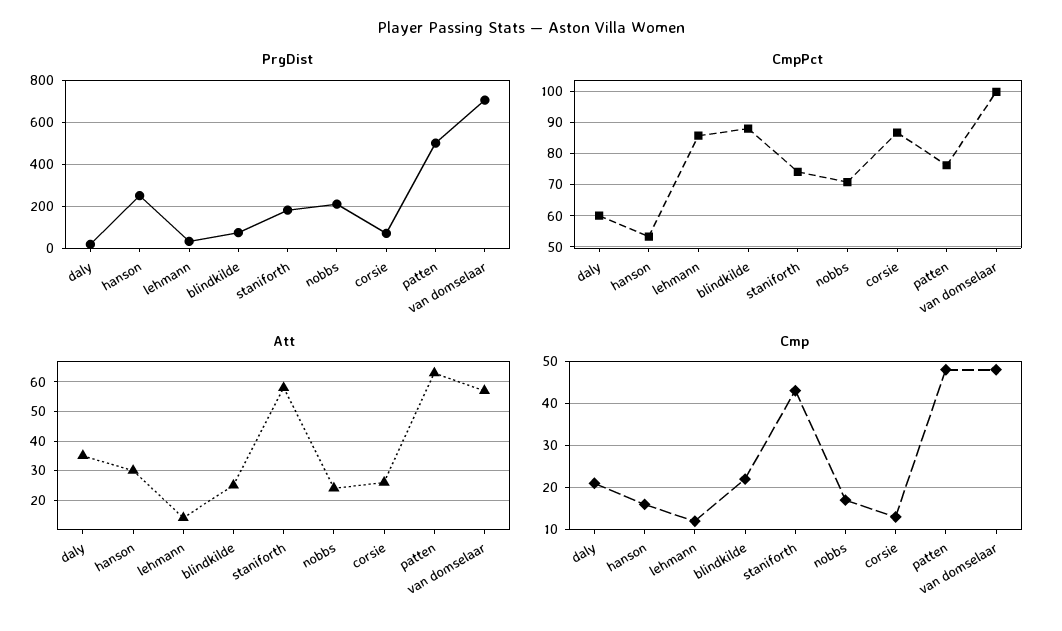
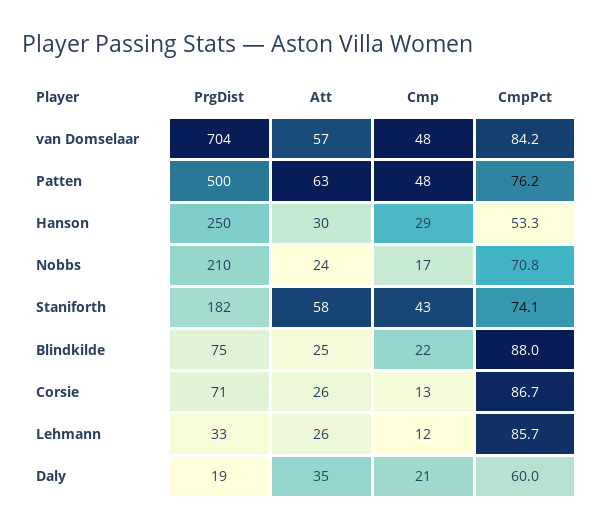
  {
    "PrgDist": {
      "daly": 19,
      "hanson": 250,
      "lehmann": 33,
      "blindkilde": 75,
      "staniforth": 182,
      "nobbs": 210,
      "corsie": 71,
      "patten": 500,
      "van domselaar": 704
    },
    "CmpPct": {
      "daly": 60,
      "hanson": 53.3,
      "lehmann": 85.7,
      "blindkilde": 88,
      "staniforth": 74.1,
      "nobbs": 70.8,
      "corsie": 86.7,
      "patten": 76.2,
-     "van domselaar": 100
+     "van domselaar": 84.2
    },
    "Att": {
      "daly": 35,
      "hanson": 30,
-     "lehmann": 15,
+     "lehmann": 26,
      "blindkilde": 25,
      "staniforth": 58,
      "nobbs": 24,
      "corsie": 26,
      "patten": 63,
      "van domselaar": 57
    },
    "Cmp": {
      "daly": 21,
-     "hanson": 15,
+     "hanson": 29,
      "lehmann": 12,
      "blindkilde": 22,
      "staniforth": 43,
      "nobbs": 17,
      "corsie": 13,
      "patten": 48,
      "van domselaar": 48
    }
  }

